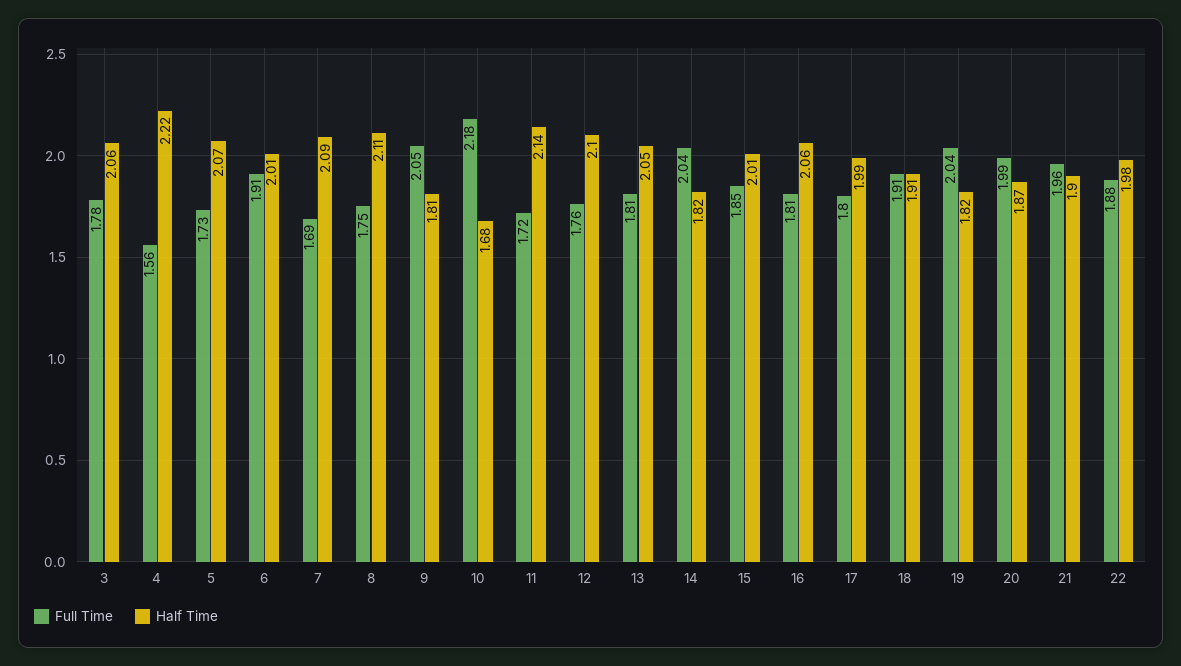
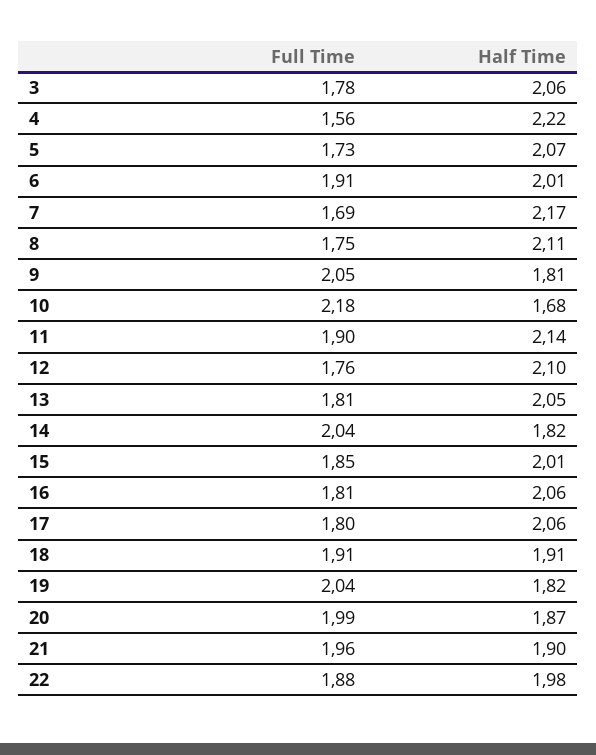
  {
    "Full Time": {
      "3": 1.78,
      "4": 1.56,
      "5": 1.73,
      "6": 1.91,
      "7": 1.69,
      "8": 1.75,
      "9": 2.05,
      "10": 2.18,
-     "11": 1.72,
+     "11": 1.9,
      "12": 1.76,
      "13": 1.81,
      "14": 2.04,
      "15": 1.85,
      "16": 1.81,
      "17": 1.8,
      "18": 1.91,
      "19": 2.04,
      "20": 1.99,
      "21": 1.96,
      "22": 1.88
    },
    "Half Time": {
      "3": 2.06,
      "4": 2.22,
      "5": 2.07,
      "6": 2.01,
-     "7": 2.09,
+     "7": 2.17,
      "8": 2.11,
      "9": 1.81,
      "10": 1.68,
      "11": 2.14,
      "12": 2.1,
      "13": 2.05,
      "14": 1.82,
      "15": 2.01,
      "16": 2.06,
-     "17": 1.99,
+     "17": 2.06,
      "18": 1.91,
      "19": 1.82,
      "20": 1.87,
      "21": 1.9,
      "22": 1.98
    }
  }

